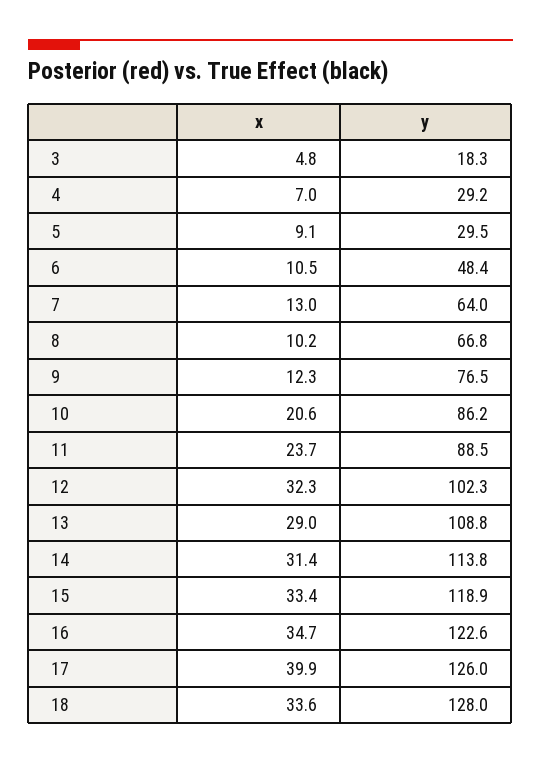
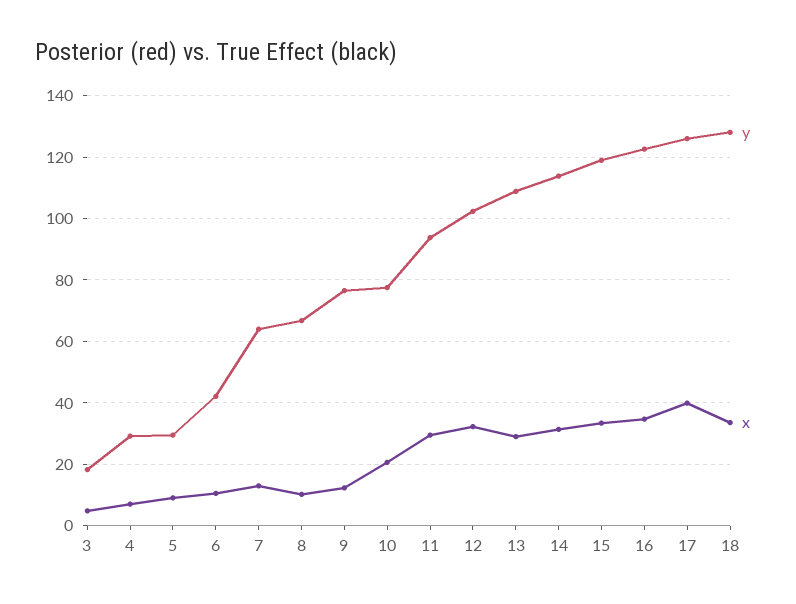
  {
    "x": {
      "3": 4.8,
      "4": 7,
      "5": 9.1,
      "6": 10.5,
      "7": 13,
      "8": 10.2,
      "9": 12.3,
      "10": 20.6,
-     "11": 23.7,
+     "11": 30,
      "12": 32.3,
      "13": 29,
      "14": 31.4,
      "15": 33.4,
      "16": 34.7,
      "17": 39.9,
      "18": 33.6
    },
    "y": {
      "3": 18.3,
      "4": 29.2,
      "5": 29.5,
-     "6": 48.4,
+     "6": 42,
      "7": 64,
      "8": 66.8,
      "9": 76.5,
-     "10": 86.2,
+     "10": 78,
-     "11": 88.5,
+     "11": 94,
      "12": 102.3,
      "13": 108.8,
      "14": 113.8,
      "15": 118.9,
      "16": 122.6,
      "17": 126,
      "18": 128
    }
  }

